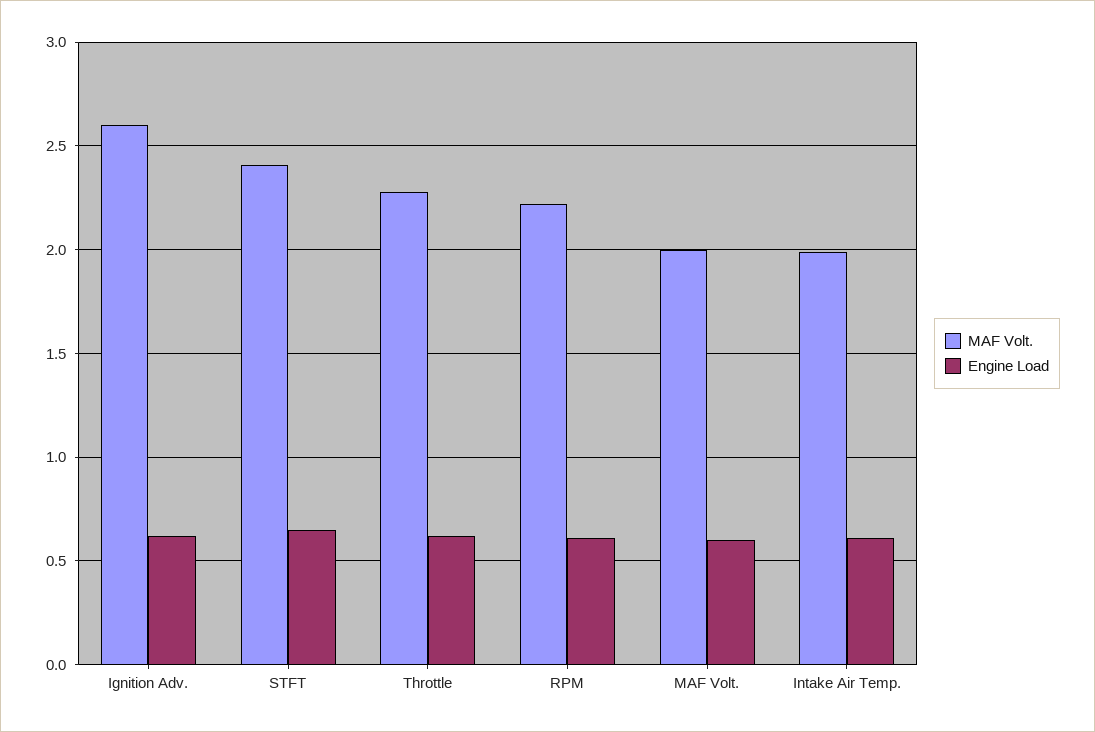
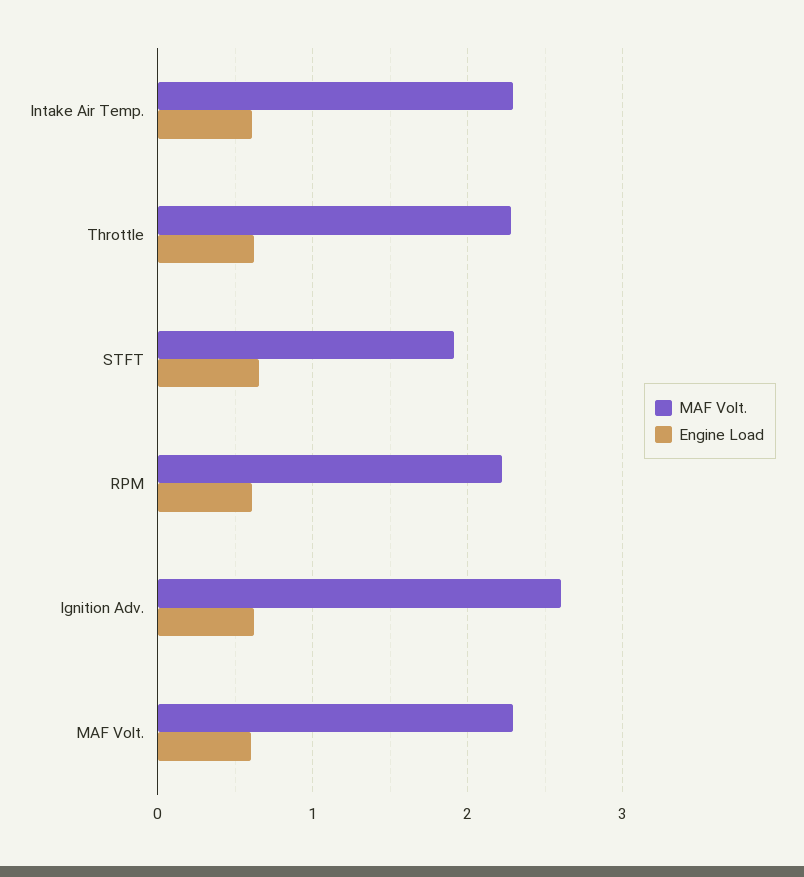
  {
    "MAF Volt.": {
      "Ignition Adv.": 2.6,
-     "STFT": 2.4,
+     "STFT": 1.9,
      "Throttle": 2.3,
      "RPM": 2.2,
-     "MAF Volt.": 2,
+     "MAF Volt.": 2.3,
-     "Intake Air Temp.": 2
+     "Intake Air Temp.": 2.3
    },
    "Engine Load": {
      "Ignition Adv.": 0.6,
      "STFT": 0.65,
      "Throttle": 0.6,
      "RPM": 0.6,
      "MAF Volt.": 0.6,
      "Intake Air Temp.": 0.6
    }
  }

